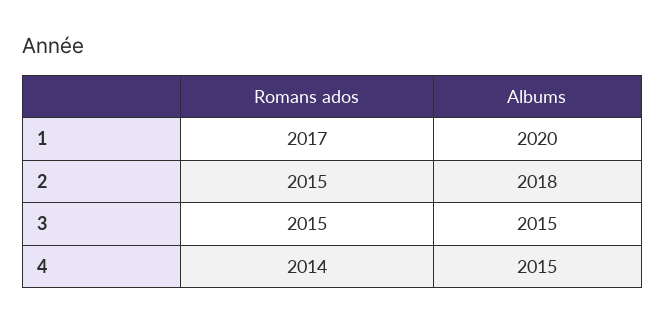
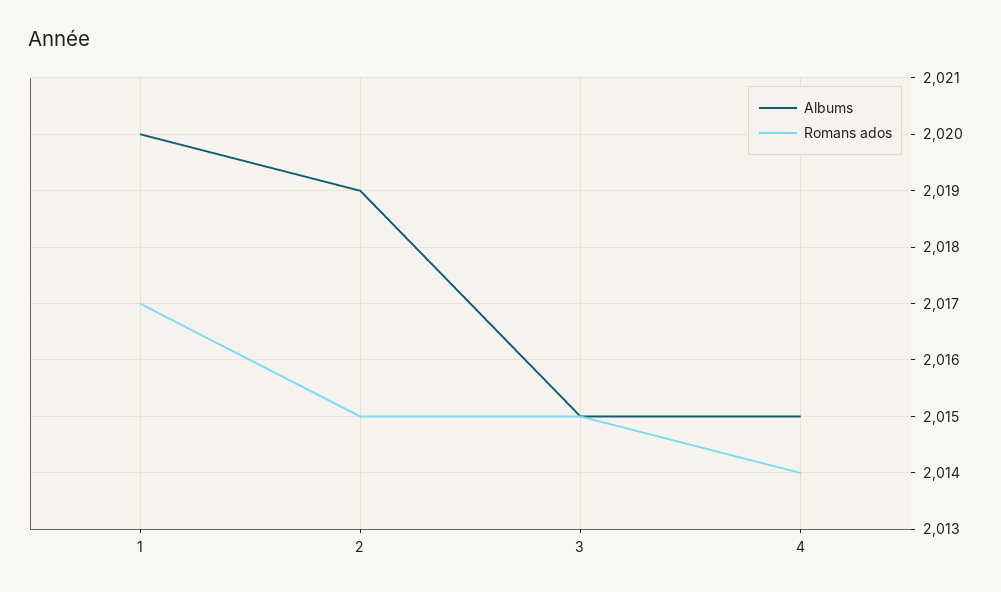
  {
    "Romans ados": {
      "1": 2017,
      "2": 2015,
      "3": 2015,
      "4": 2014
    },
    "Albums": {
      "1": 2020,
-     "2": 2018,
+     "2": 2019,
      "3": 2015,
      "4": 2015
    }
  }

